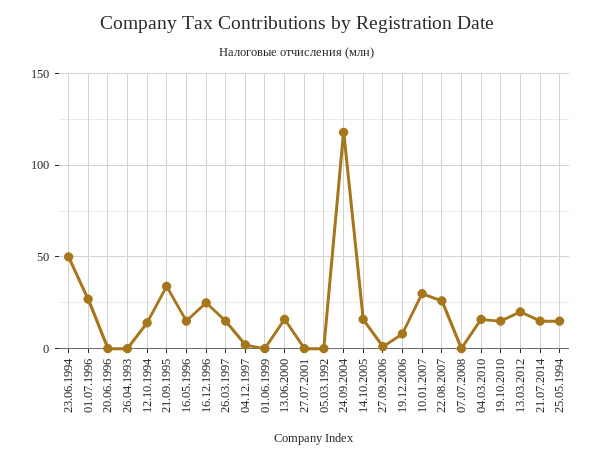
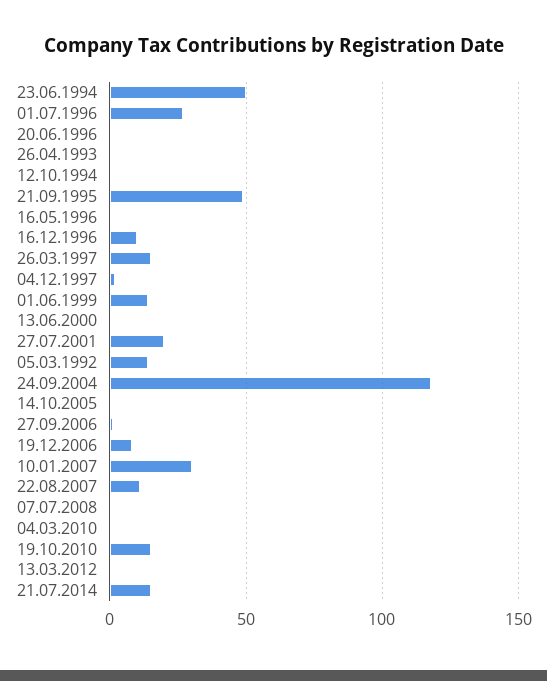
  {
    "23.06.1994": 50,
    "01.07.1996": 25,
    "20.06.1996": 0,
    "26.04.1993": 0,
-   "12.10.1994": 15,
+   "12.10.1994": 0,
-   "21.09.1995": 35,
+   "21.09.1995": 50,
-   "16.05.1996": 15,
+   "16.05.1996": 0,
-   "16.12.1996": 25,
+   "16.12.1996": 10,
    "26.03.1997": 15,
    "04.12.1997": 0,
-   "01.06.1999": 0,
+   "01.06.1999": 15,
-   "13.06.2000": 15,
+   "13.06.2000": 0,
-   "27.07.2001": 0,
+   "27.07.2001": 20,
-   "05.03.1992": 0,
+   "05.03.1992": 15,
    "24.09.2004": 120,
-   "14.10.2005": 15,
+   "14.10.2005": 0,
    "27.09.2006": 0,
    "19.12.2006": 10,
    "10.01.2007": 30,
-   "22.08.2007": 25,
+   "22.08.2007": 10,
    "07.07.2008": 0,
-   "04.03.2010": 15,
+   "04.03.2010": 0,
    "19.10.2010": 15,
-   "13.03.2012": 20,
+   "13.03.2012": 0,
-   "21.07.2014": 15,
+   "21.07.2014": 15
-   "25.05.1994": 15
  }

